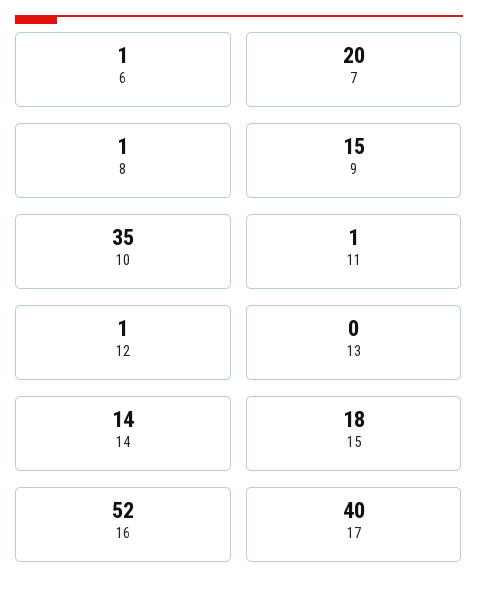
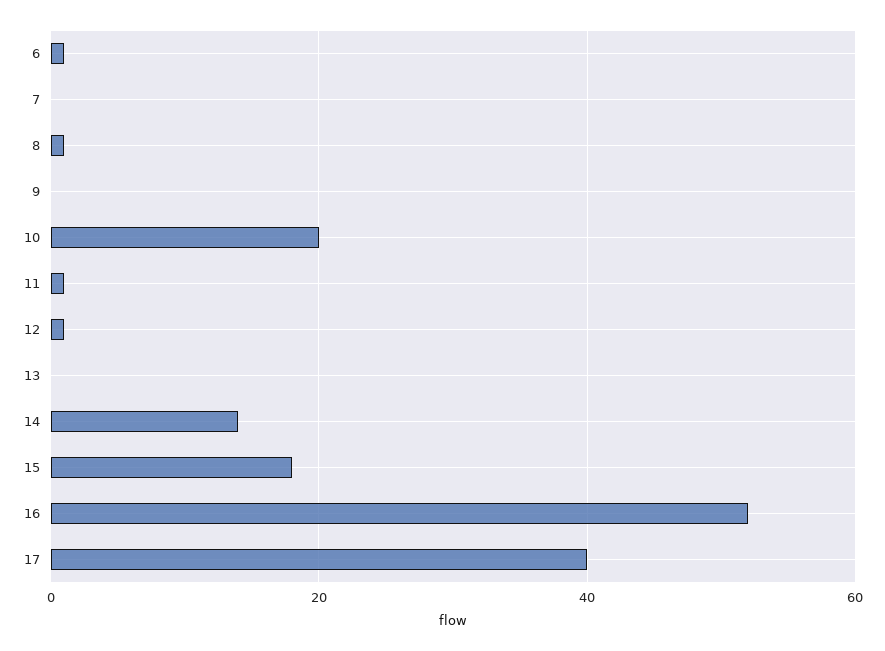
  {
    "6": 1,
-   "7": 20,
+   "7": 0,
    "8": 1,
-   "9": 15,
+   "9": 0,
-   "10": 35,
+   "10": 20,
    "11": 1,
    "12": 1,
    "13": 0,
    "14": 14,
    "15": 18,
    "16": 52,
    "17": 40
  }

